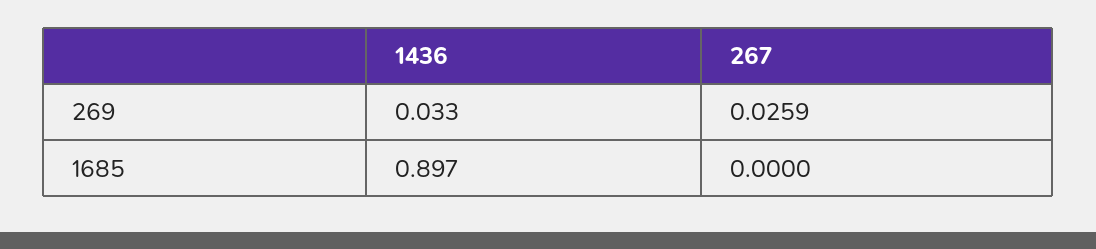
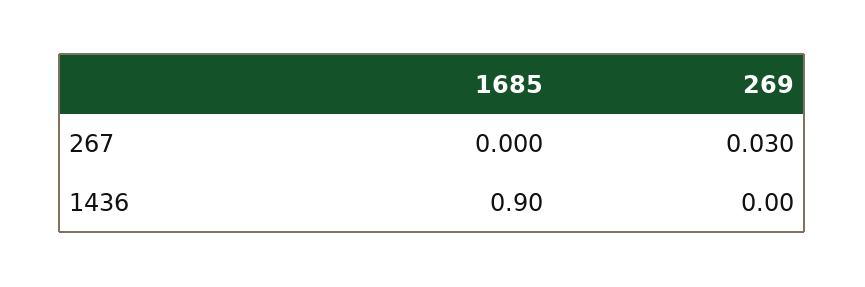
  {
    "1436": {
-     "269": 0.033,
+     "269": 0,
      "1685": 0.897
    },
    "267": {
-     "269": 0.0259,
+     "269": 0.03,
      "1685": 0
    }
  }

